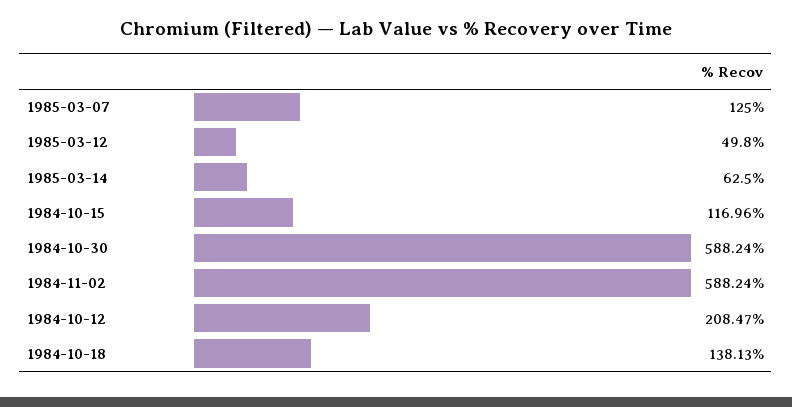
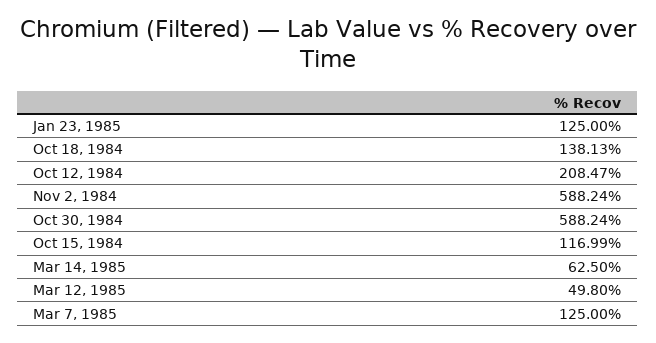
  {
    "1985-03-07": 125,
    "1985-03-12": 49.8,
    "1985-03-14": 62.5,
-   "1984-10-15": 116.96,
+   "1984-10-15": 116.99,
    "1984-10-30": 588.24,
    "1984-11-02": 588.24,
    "1984-10-12": 208.47,
-   "1984-10-18": 138.13
+   "1984-10-18": 138.13,
+   "Jan 23, 1985": 125
  }

